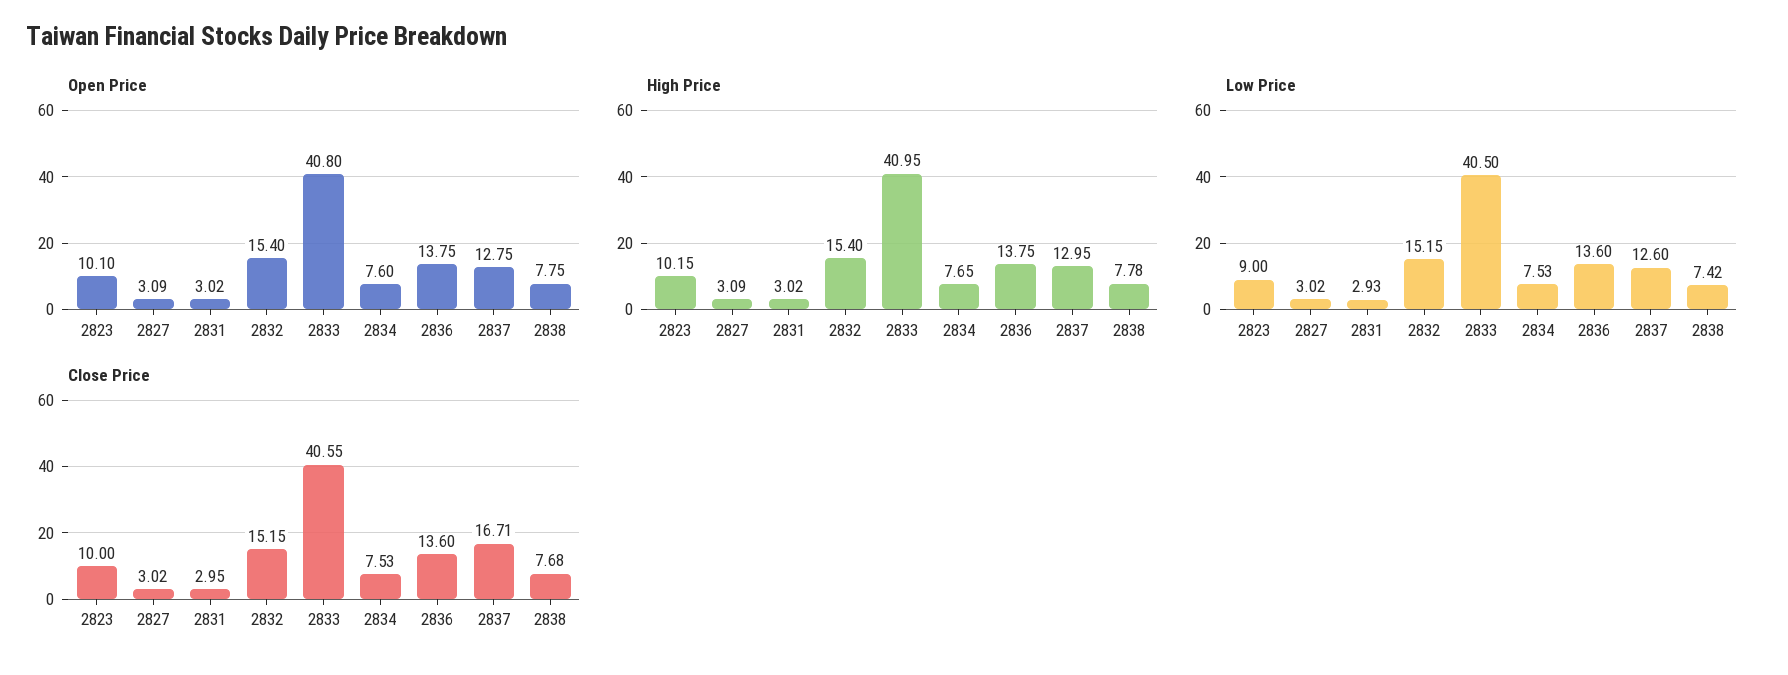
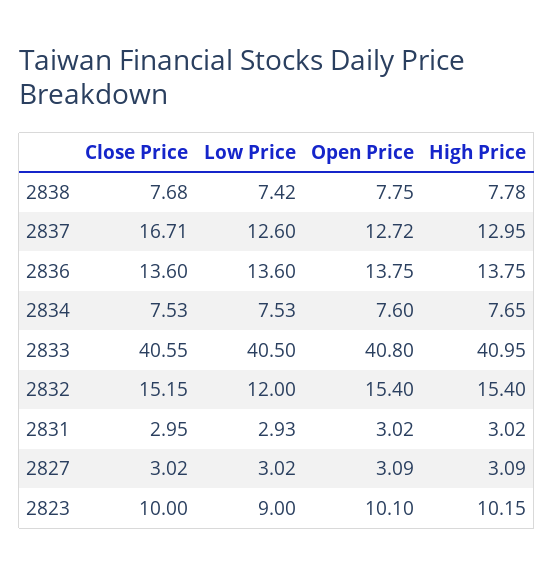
  {
    "Open Price": {
      "2823": 10.1,
      "2827": 3.09,
      "2831": 3.02,
      "2832": 15.4,
      "2833": 40.8,
      "2834": 7.6,
      "2836": 13.75,
-     "2837": 12.75,
+     "2837": 12.72,
      "2838": 7.75
    },
    "High Price": {
      "2823": 10.15,
      "2827": 3.09,
      "2831": 3.02,
      "2832": 15.4,
      "2833": 40.95,
      "2834": 7.65,
      "2836": 13.75,
      "2837": 12.95,
      "2838": 7.78
    },
    "Low Price": {
      "2823": 9,
      "2827": 3.02,
      "2831": 2.93,
-     "2832": 15.15,
+     "2832": 12,
      "2833": 40.5,
      "2834": 7.53,
      "2836": 13.6,
      "2837": 12.6,
      "2838": 7.42
    },
    "Close Price": {
      "2823": 10,
      "2827": 3.02,
      "2831": 2.95,
      "2832": 15.15,
      "2833": 40.55,
      "2834": 7.53,
      "2836": 13.6,
      "2837": 16.71,
      "2838": 7.68
    }
  }

